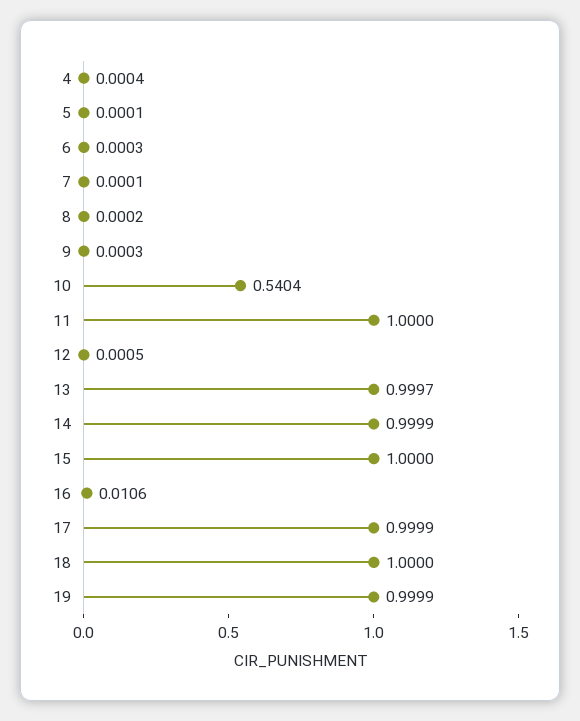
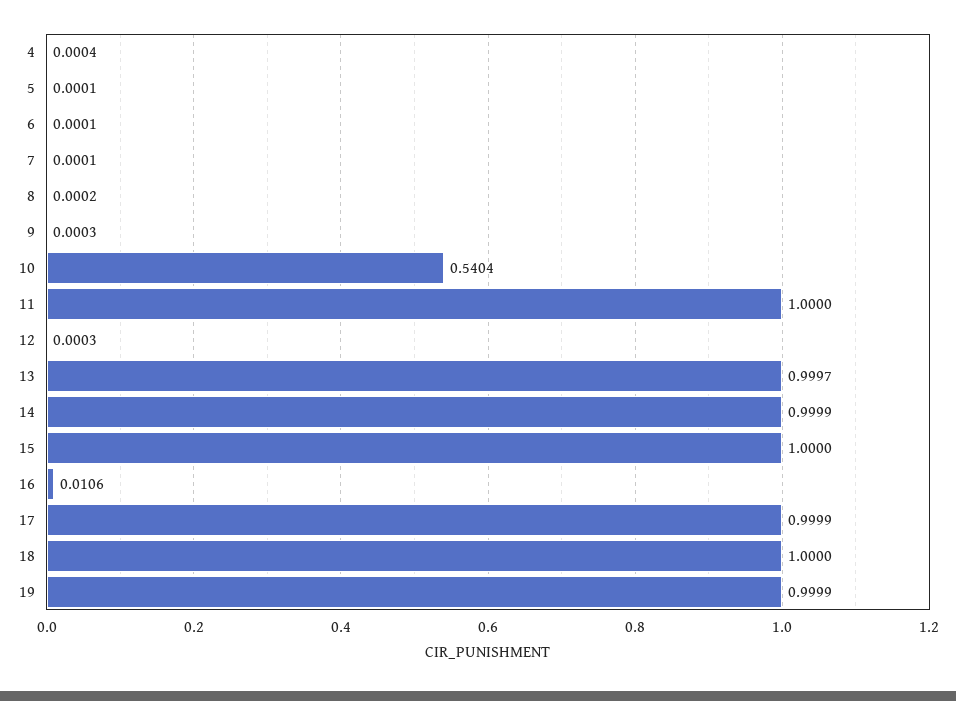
  {
    "4": 0.0004,
    "5": 0.0001,
-   "6": 0.0003,
+   "6": 0.0001,
    "7": 0.0001,
    "8": 0.0002,
    "9": 0.0003,
    "10": 0.5404,
    "11": 1,
-   "12": 0.0005,
+   "12": 0.0003,
    "13": 0.9997,
    "14": 0.9999,
    "15": 1,
    "16": 0.0106,
    "17": 0.9999,
    "18": 1,
    "19": 0.9999
  }

